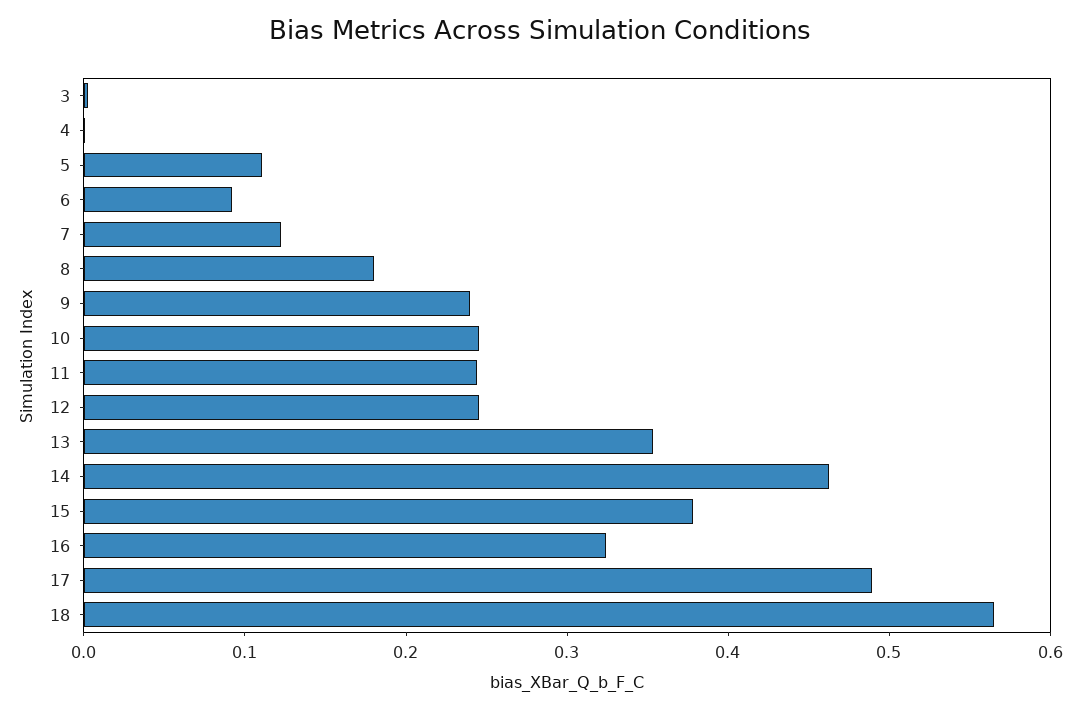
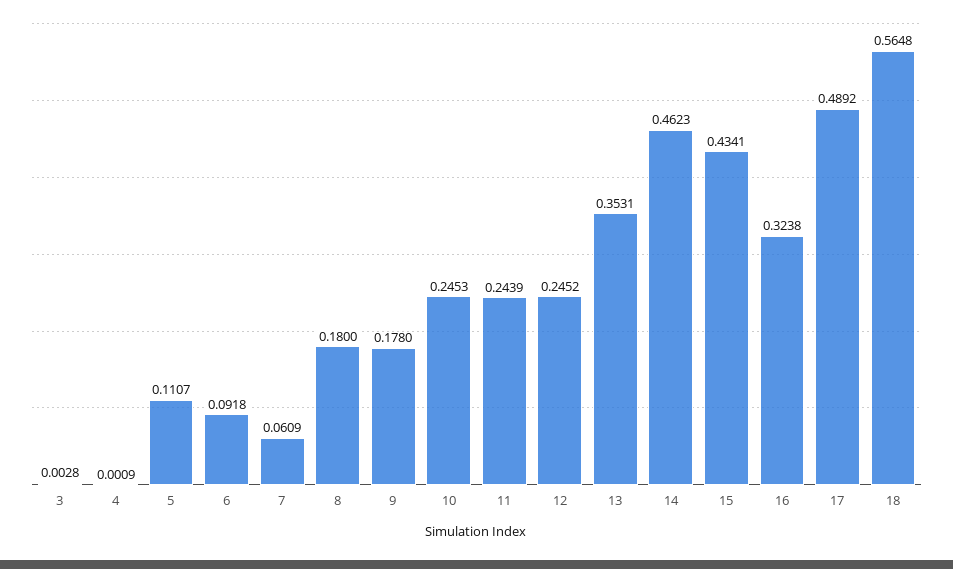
  {
    "3": 0.0028,
    "4": 0.0009,
    "5": 0.1107,
    "6": 0.0918,
-   "7": 0.12,
+   "7": 0.0609,
    "8": 0.18,
-   "9": 0.24,
+   "9": 0.178,
    "10": 0.2453,
    "11": 0.2439,
    "12": 0.2452,
    "13": 0.3531,
    "14": 0.4623,
-   "15": 0.38,
+   "15": 0.4341,
    "16": 0.3238,
    "17": 0.4892,
    "18": 0.5648
  }

